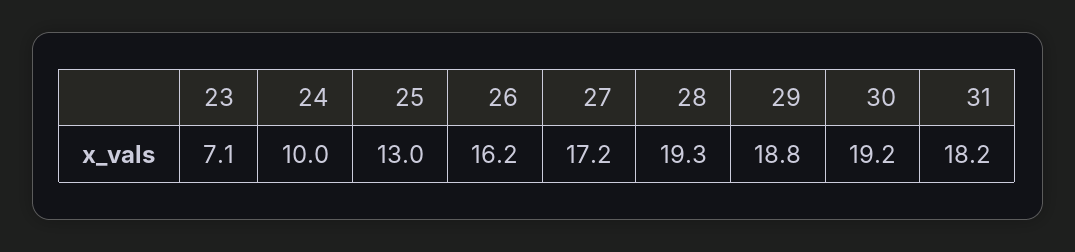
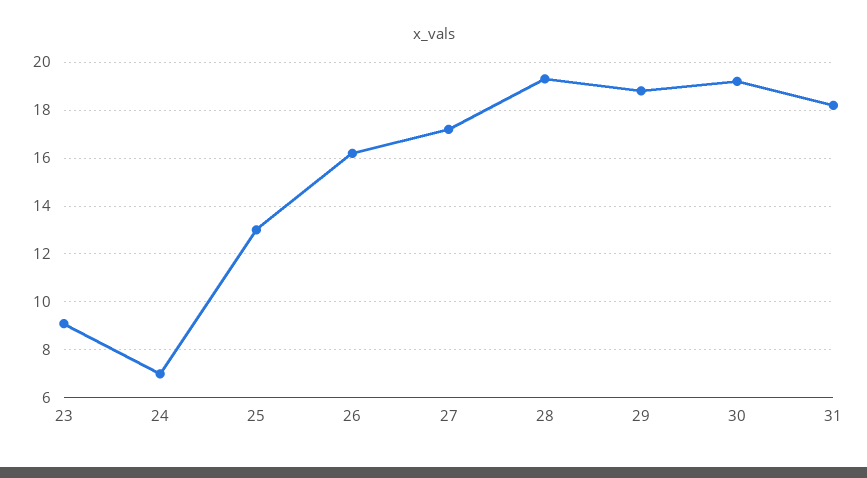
  {
-   "23": 7.1,
+   "23": 9,
-   "24": 10,
+   "24": 7,
    "25": 13,
    "26": 16.2,
    "27": 17.2,
    "28": 19.3,
    "29": 18.8,
    "30": 19.2,
    "31": 18.2
  }

